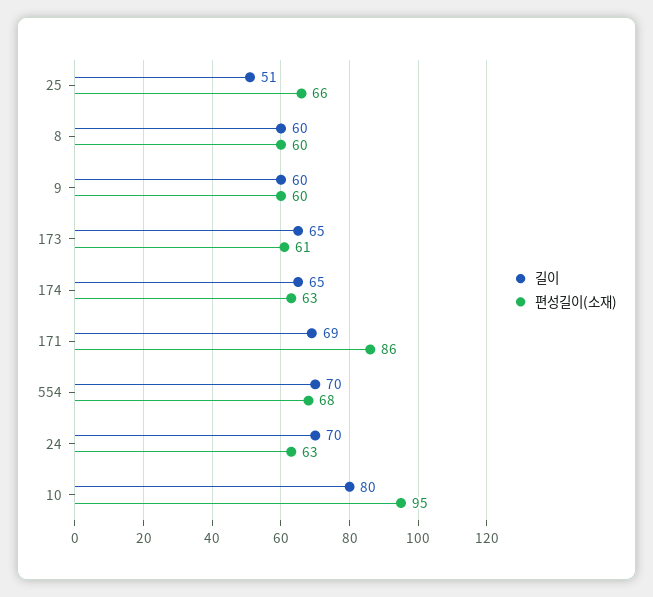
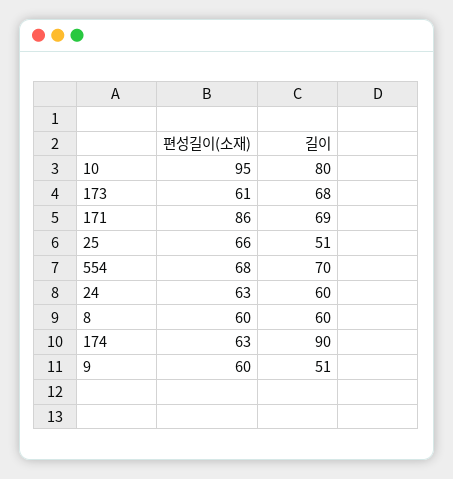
  {
    "길이": {
      "25": 51,
      "8": 60,
-     "9": 60,
+     "9": 51,
-     "173": 65,
+     "173": 68,
-     "174": 65,
+     "174": 90,
      "171": 69,
      "554": 70,
-     "24": 70,
+     "24": 60,
      "10": 80
    },
    "편성길이(소재)": {
      "25": 66,
      "8": 60,
      "9": 60,
      "173": 61,
      "174": 63,
      "171": 86,
      "554": 68,
      "24": 63,
      "10": 95
    }
  }

